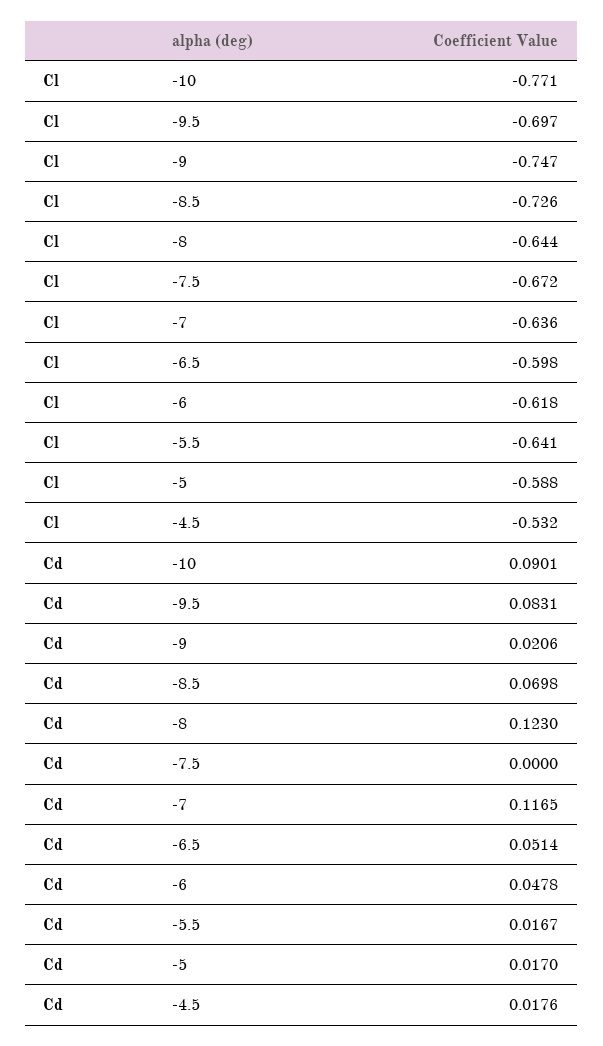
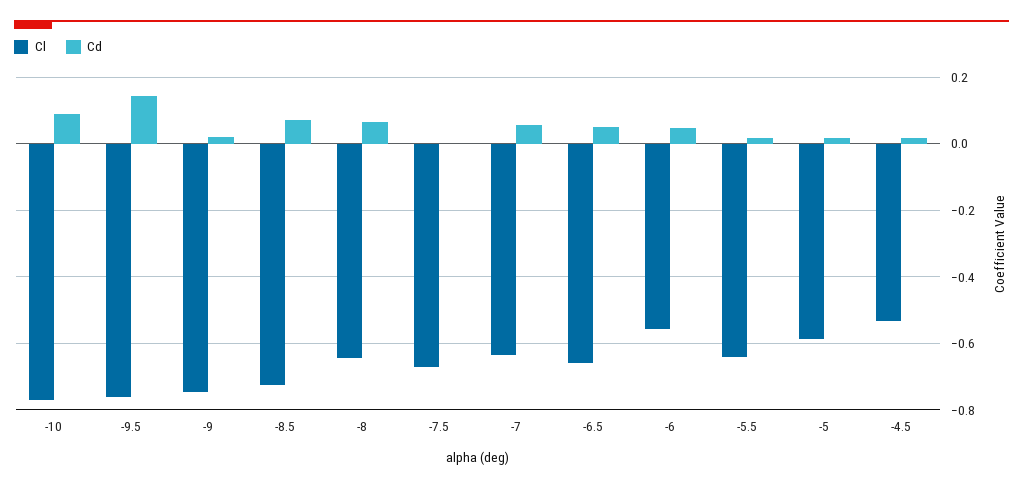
  {
    "Cl": {
      "-10": -0.771,
-     "-9.5": -0.697,
+     "-9.5": -0.76,
      "-9": -0.747,
      "-8.5": -0.726,
      "-8": -0.644,
      "-7.5": -0.672,
      "-7": -0.636,
-     "-6.5": -0.598,
+     "-6.5": -0.66,
-     "-6": -0.618,
+     "-6": -0.56,
      "-5.5": -0.641,
      "-5": -0.588,
      "-4.5": -0.532
    },
    "Cd": {
      "-10": 0.0901,
-     "-9.5": 0.0831,
+     "-9.5": 0.14,
      "-9": 0.0206,
      "-8.5": 0.0698,
-     "-8": 0.123,
+     "-8": 0.06,
      "-7.5": 0,
-     "-7": 0.1165,
+     "-7": 0.06,
      "-6.5": 0.0514,
      "-6": 0.0478,
      "-5.5": 0.0167,
      "-5": 0.017,
      "-4.5": 0.0176
    }
  }

